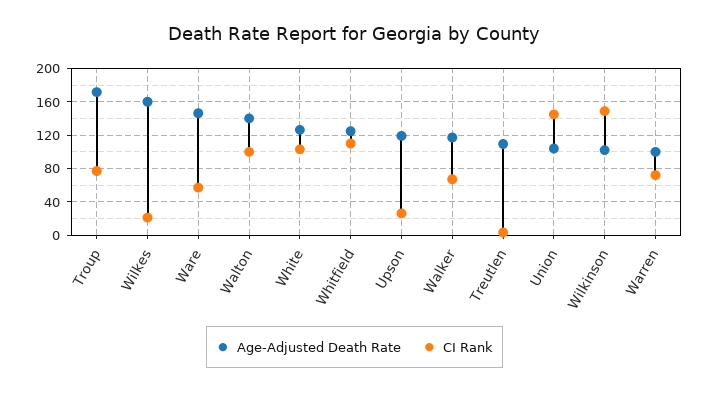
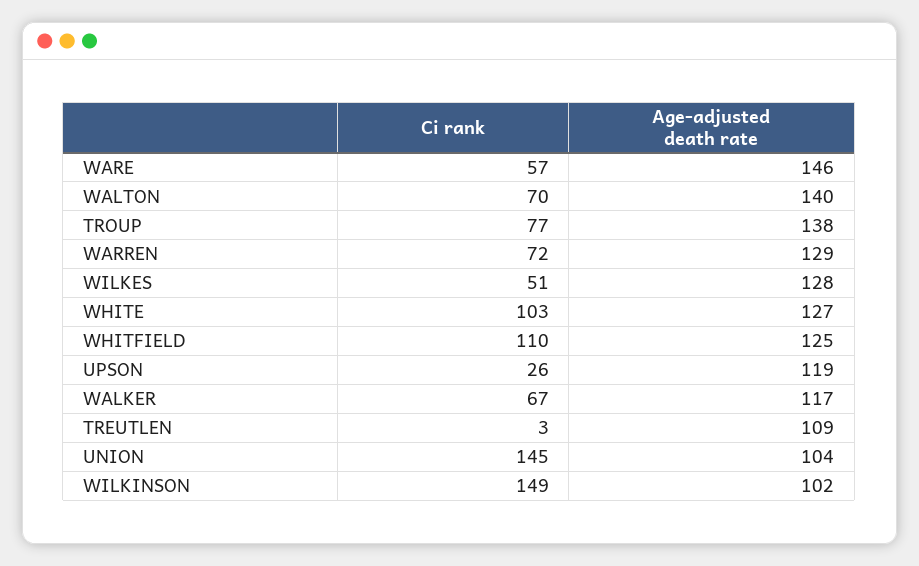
  {
    "Age-Adjusted Death Rate": {
-     "Troup": 170,
+     "Troup": 138,
-     "Wilkes": 160,
+     "Wilkes": 128,
      "Ware": 146,
      "Walton": 140,
      "White": 127,
      "Whitfield": 125,
      "Upson": 119,
      "Walker": 117,
      "Treutlen": 109,
      "Union": 104,
      "Wilkinson": 102,
-     "Warren": 100
+     "Warren": 129
    },
    "CI Rank": {
      "Troup": 77,
-     "Wilkes": 20,
+     "Wilkes": 51,
      "Ware": 57,
-     "Walton": 100,
+     "Walton": 70,
      "White": 103,
      "Whitfield": 110,
      "Upson": 26,
      "Walker": 67,
      "Treutlen": 3,
      "Union": 145,
      "Wilkinson": 149,
      "Warren": 72
    }
  }

